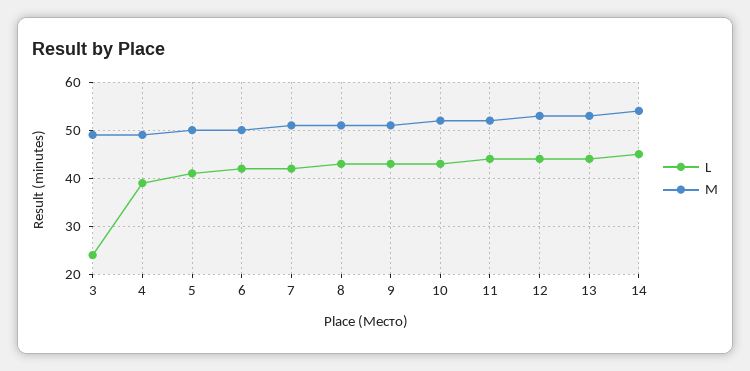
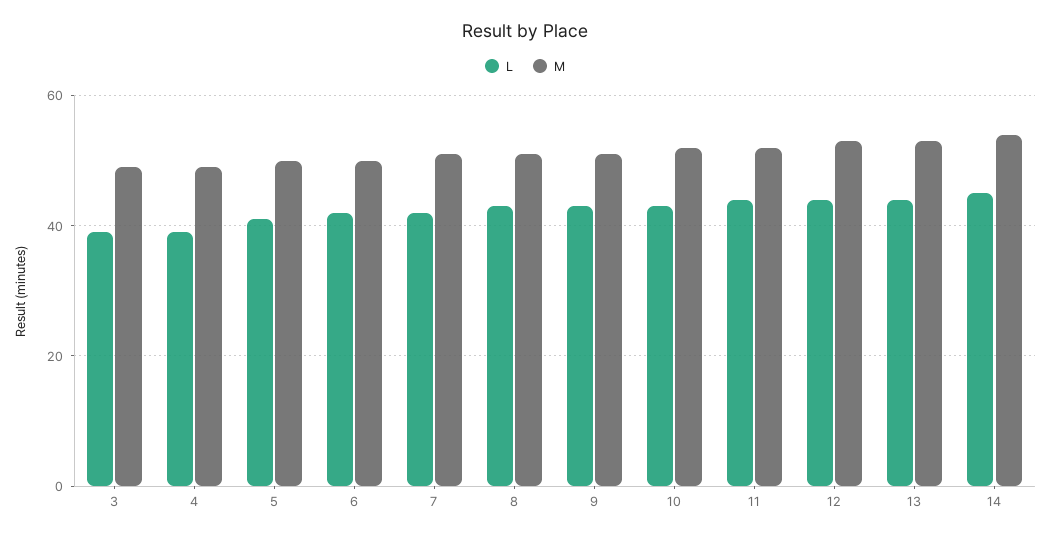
  {
    "L": {
-     "3": 25,
+     "3": 40,
      "4": 40,
      "5": 40,
      "6": 40,
      "7": 40,
      "8": 45,
      "9": 45,
      "10": 45,
      "11": 45,
      "12": 45,
      "13": 45,
      "14": 45
    },
    "M": {
      "3": 50,
      "4": 50,
      "5": 50,
      "6": 50,
      "7": 50,
      "8": 50,
      "9": 50,
      "10": 50,
      "11": 50,
      "12": 55,
      "13": 55,
      "14": 55
    }
  }

